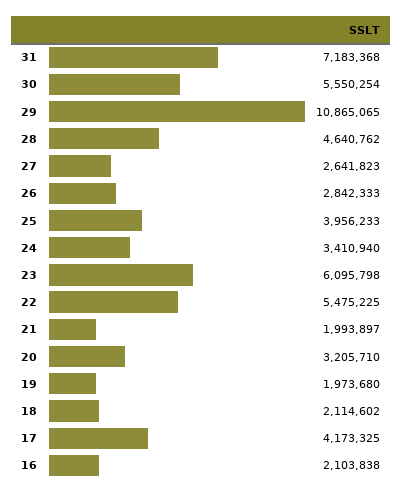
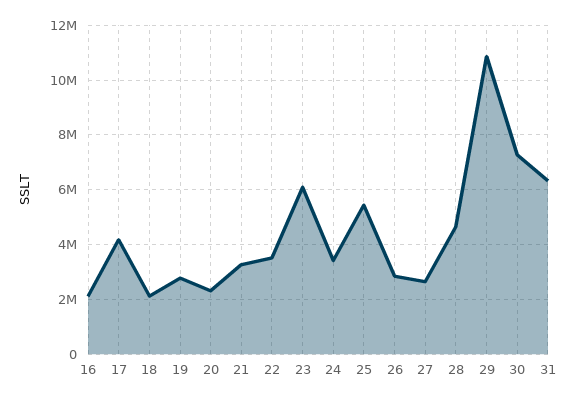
  {
-   "31": 7183368,
+   "31": 6250000,
-   "30": 5550254,
+   "30": 7250000,
    "29": 10865065,
    "28": 4640762,
    "27": 2641823,
    "26": 2842333,
-   "25": 3956233,
+   "25": 5500000,
    "24": 3410940,
    "23": 6095798,
-   "22": 5475225,
+   "22": 3500000,
-   "21": 1993897,
+   "21": 3250000,
-   "20": 3205710,
+   "20": 2250000,
-   "19": 1973680,
+   "19": 2750000,
    "18": 2114602,
    "17": 4173325,
    "16": 2103838
  }

